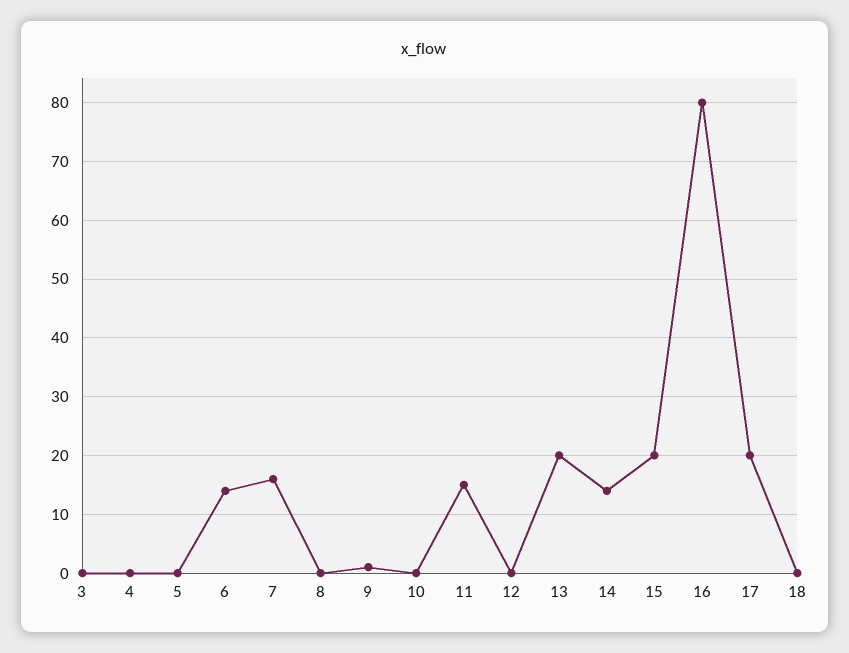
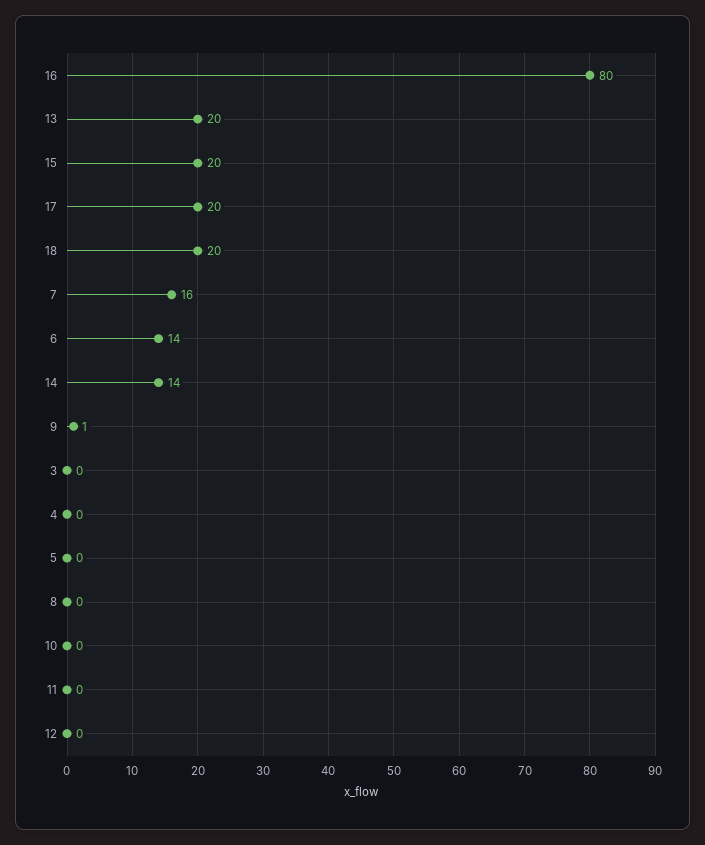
  {
    "3": 0,
    "4": 0,
    "5": 0,
    "6": 14,
    "7": 16,
    "8": 0,
    "9": 1,
    "10": 0,
-   "11": 15,
+   "11": 0,
    "12": 0,
    "13": 20,
    "14": 14,
    "15": 20,
    "16": 80,
    "17": 20,
-   "18": 0
+   "18": 20
  }

